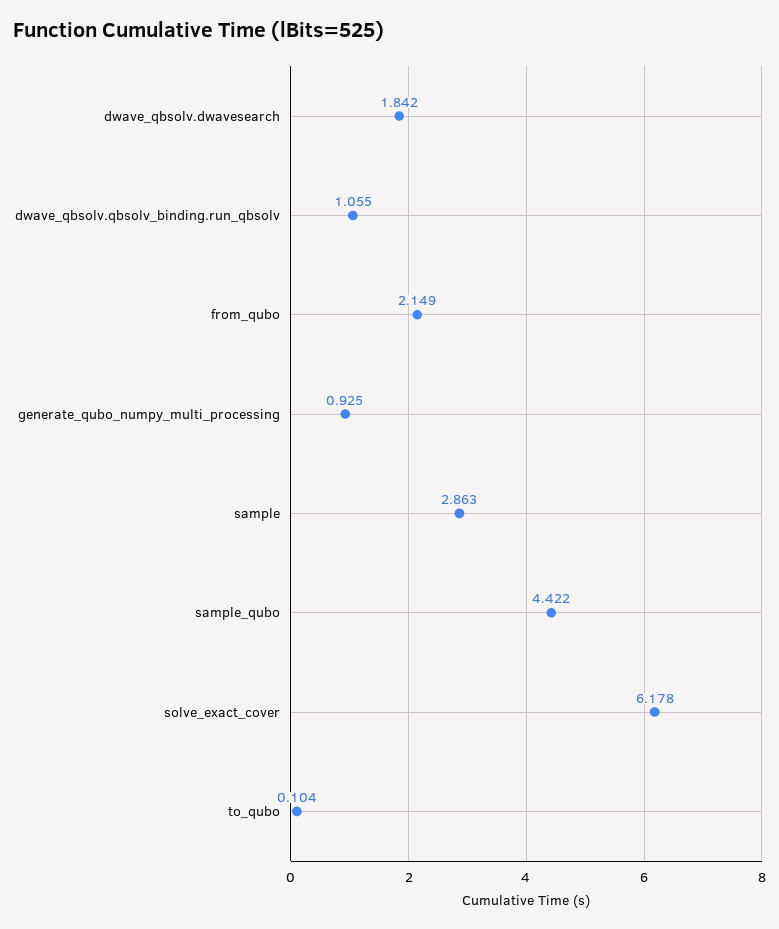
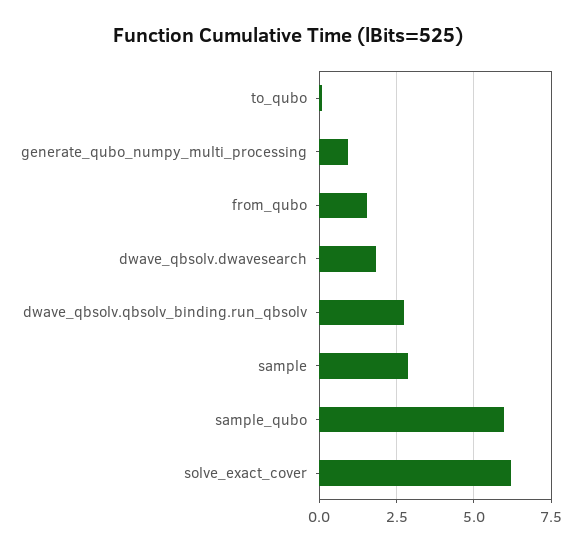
  {
    "dwave_qbsolv.dwavesearch": 1.842,
-   "dwave_qbsolv.qbsolv_binding.run_qbsolv": 1.055,
+   "dwave_qbsolv.qbsolv_binding.run_qbsolv": 2.75,
-   "from_qubo": 2.149,
+   "from_qubo": 1.5,
    "generate_qubo_numpy_multi_processing": 0.925,
    "sample": 2.863,
-   "sample_qubo": 4.422,
+   "sample_qubo": 6,
    "solve_exact_cover": 6.178,
    "to_qubo": 0.104
  }

